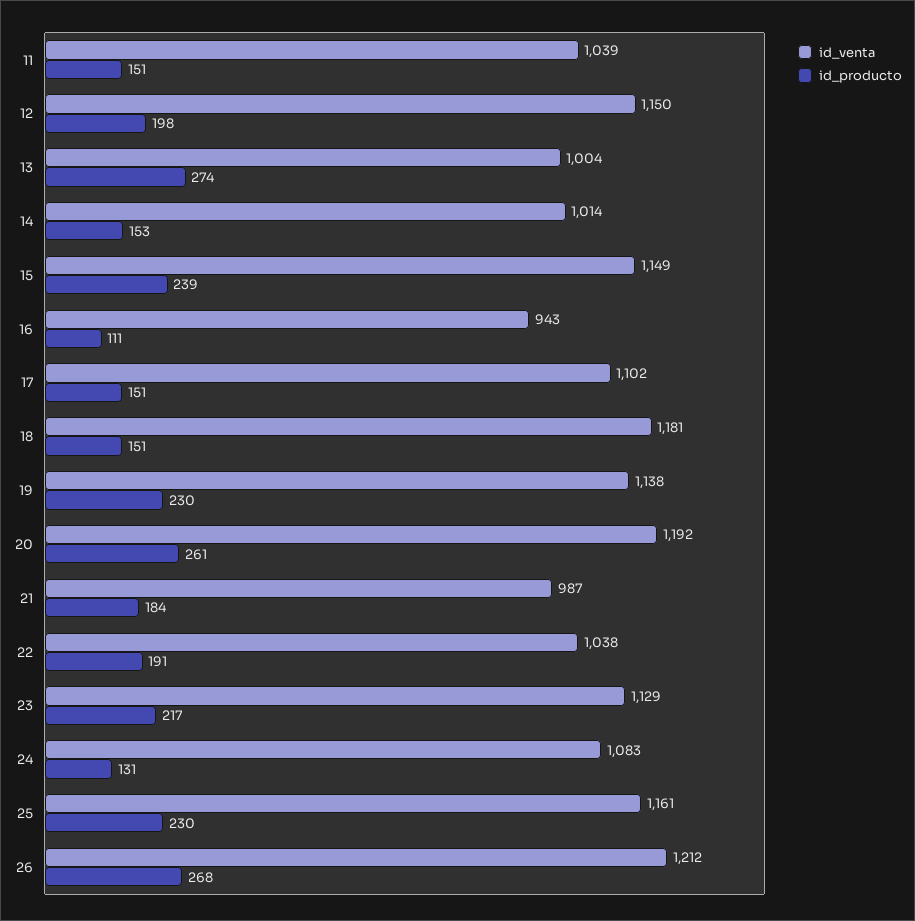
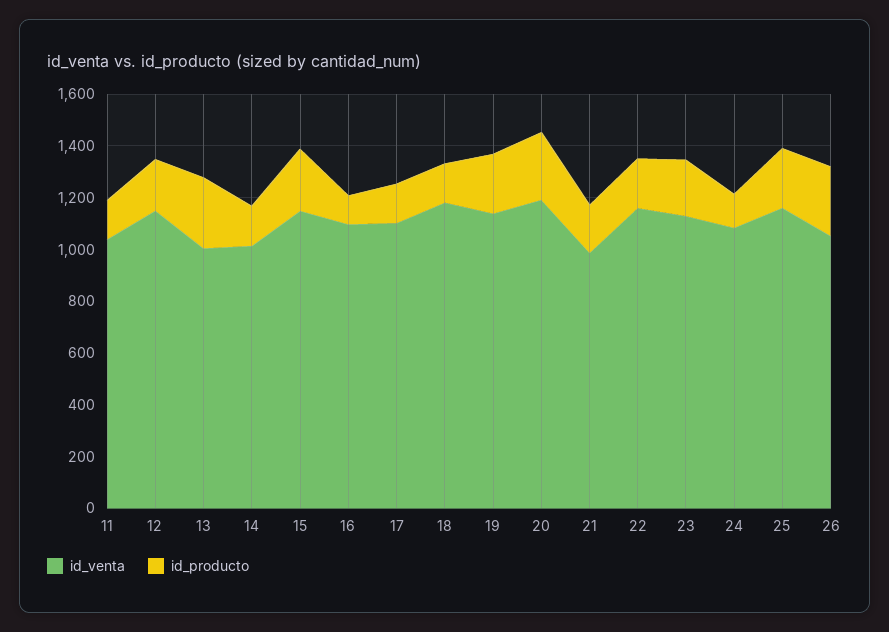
  {
    "id_venta": {
      "11": 1039,
      "12": 1150,
      "13": 1004,
      "14": 1014,
      "15": 1149,
-     "16": 943,
+     "16": 1100,
      "17": 1102,
      "18": 1181,
      "19": 1138,
      "20": 1192,
      "21": 987,
-     "22": 1038,
+     "22": 1150,
      "23": 1129,
      "24": 1083,
      "25": 1161,
-     "26": 1212
+     "26": 1050
    },
    "id_producto": {
      "11": 151,
      "12": 198,
      "13": 274,
      "14": 153,
      "15": 239,
      "16": 111,
      "17": 151,
      "18": 151,
      "19": 230,
      "20": 261,
      "21": 184,
      "22": 191,
      "23": 217,
      "24": 131,
      "25": 230,
      "26": 268
    }
  }

